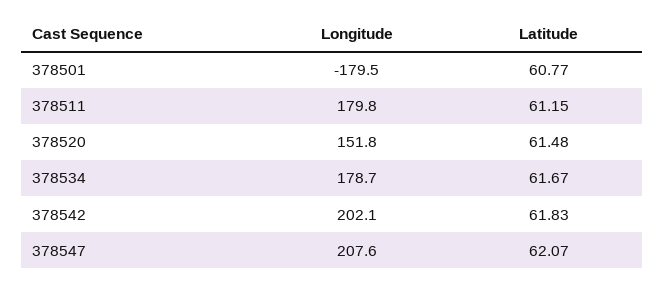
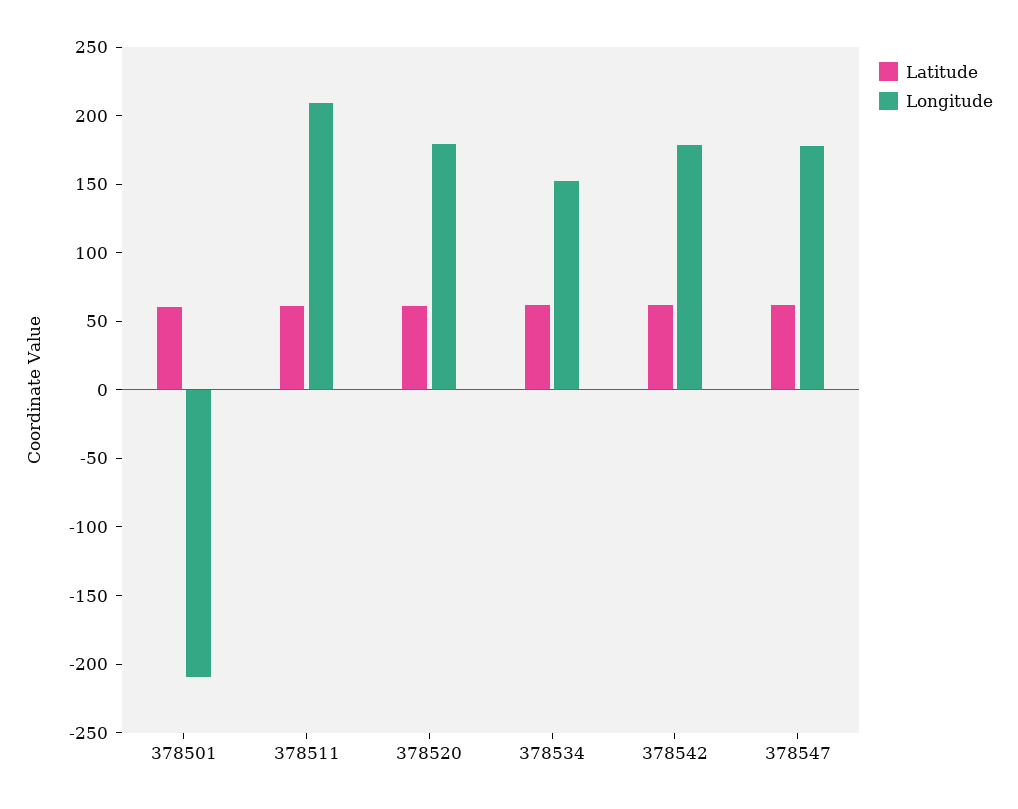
  {
    "Longitude": {
-     "378501": -179.5,
+     "378501": -210,
-     "378511": 179.8,
+     "378511": 210,
-     "378520": 151.8,
+     "378520": 180,
-     "378534": 178.7,
+     "378534": 150,
-     "378542": 202.1,
+     "378542": 180,
-     "378547": 207.6
+     "378547": 180
    },
    "Latitude": {
      "378501": 60.77,
      "378511": 61.15,
      "378520": 61.48,
      "378534": 61.67,
      "378542": 61.83,
      "378547": 62.07
    }
  }

